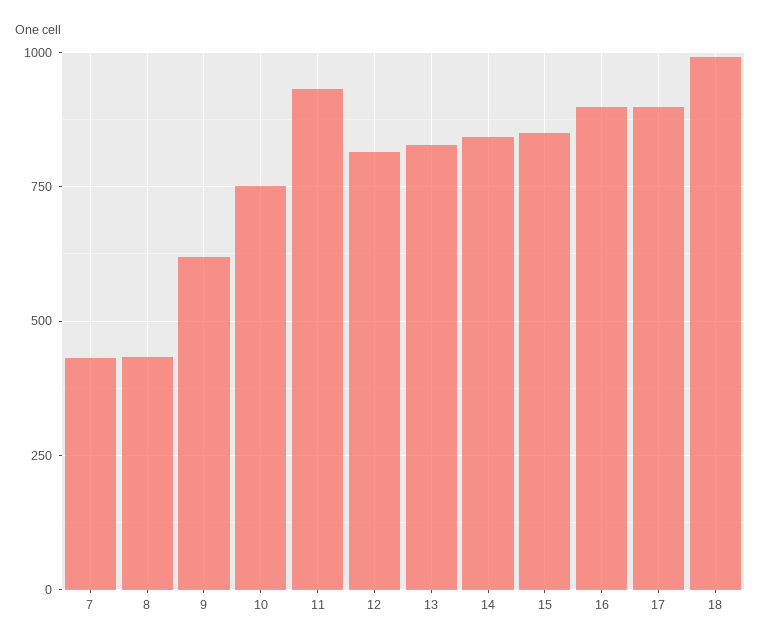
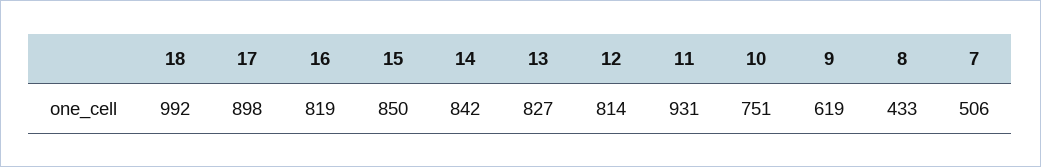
  {
-   "7": 425,
+   "7": 506,
    "8": 433,
    "9": 619,
    "10": 751,
    "11": 931,
    "12": 814,
    "13": 827,
    "14": 842,
    "15": 850,
-   "16": 900,
+   "16": 819,
    "17": 898,
    "18": 992
  }

